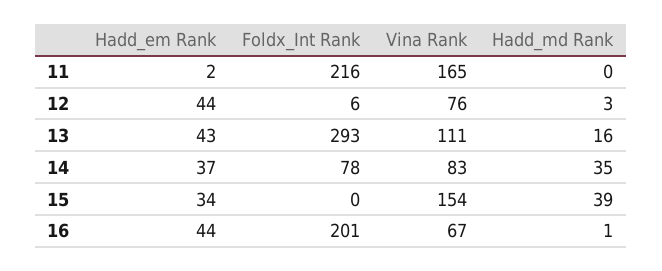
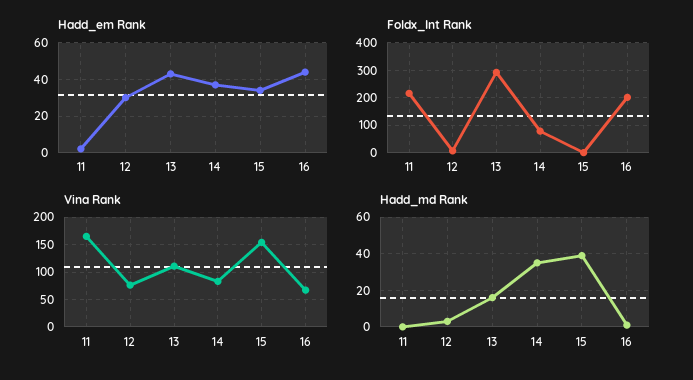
  {
    "Hadd_em Rank": {
      "11": 2,
-     "12": 44,
+     "12": 30,
      "13": 43,
      "14": 37,
      "15": 34,
      "16": 44
    },
    "Foldx_Int Rank": {
      "11": 216,
      "12": 6,
      "13": 293,
      "14": 78,
      "15": 0,
      "16": 201
    },
    "Vina Rank": {
      "11": 165,
      "12": 76,
      "13": 111,
      "14": 83,
      "15": 154,
      "16": 67
    },
    "Hadd_md Rank": {
      "11": 0,
      "12": 3,
      "13": 16,
      "14": 35,
      "15": 39,
      "16": 1
    }
  }

